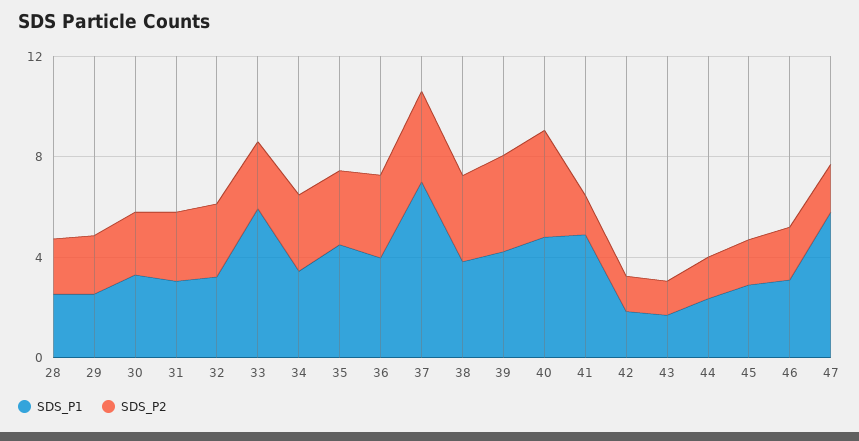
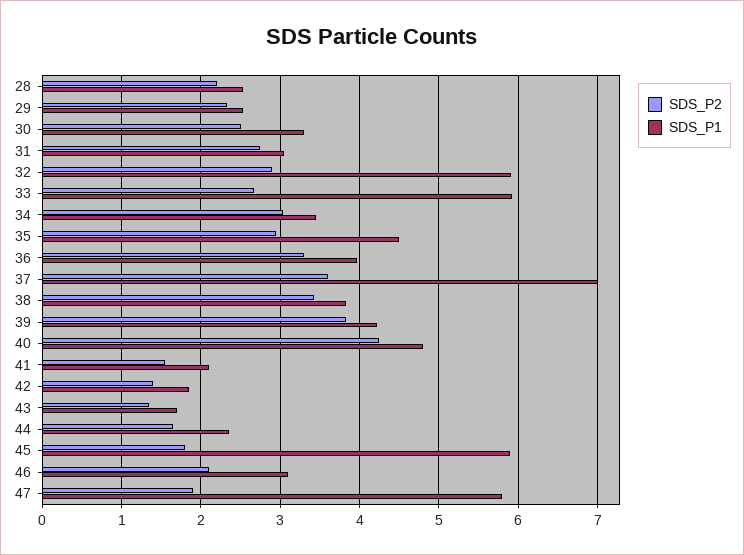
  {
    "SDS_P1": {
      "28": 2.5,
      "29": 2.5,
      "30": 3.3,
      "31": 3.1,
-     "32": 3,
+     "32": 5.9,
      "33": 5.9,
      "34": 3.5,
      "35": 4.5,
      "36": 4,
      "37": 7,
      "38": 3.8,
      "39": 4.2,
      "40": 4.8,
-     "41": 5,
+     "41": 2.1,
      "42": 1.9,
      "43": 1.7,
      "44": 2.4,
-     "45": 3,
+     "45": 5.9,
      "46": 3.1,
      "47": 5.8
    },
    "SDS_P2": {
      "28": 2.2,
      "29": 2.3,
      "30": 2.5,
      "31": 2.8,
      "32": 2.9,
      "33": 2.7,
      "34": 3,
      "35": 3,
      "36": 3.3,
      "37": 3.6,
      "38": 3.4,
      "39": 3.8,
      "40": 4.3,
      "41": 1.6,
      "42": 1.4,
      "43": 1.4,
      "44": 1.7,
      "45": 1.8,
      "46": 2.1,
      "47": 1.9
    }
  }

